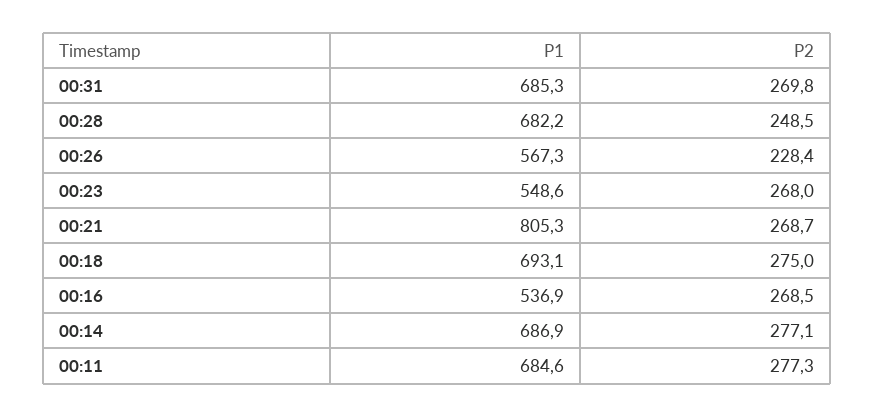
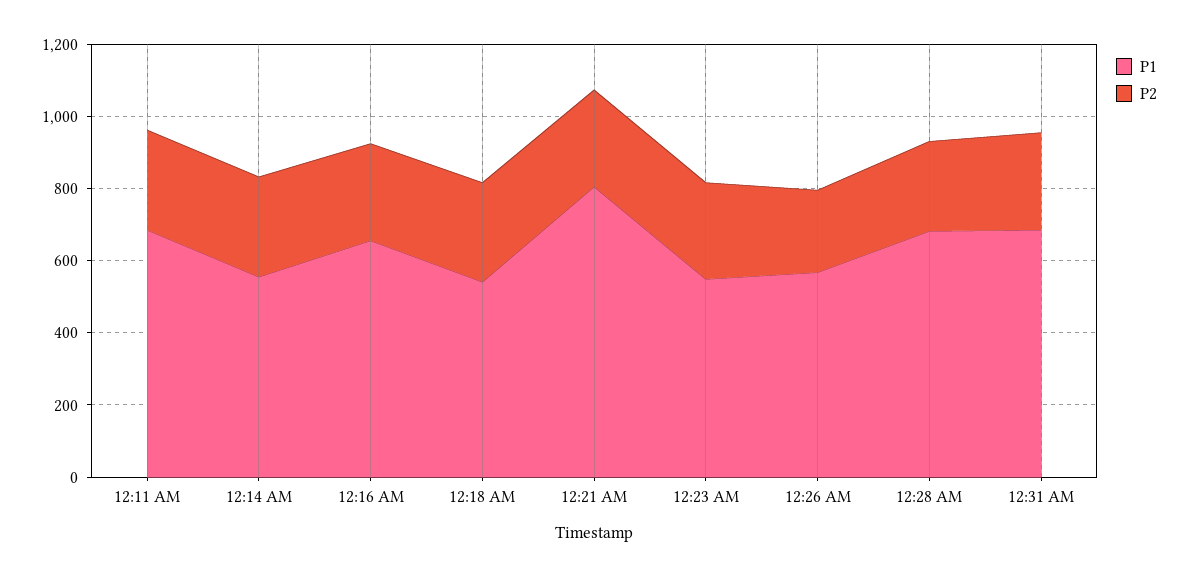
  {
    "P1": {
      "00:31": 685.3,
      "00:28": 682.2,
      "00:26": 567.3,
      "00:23": 548.6,
      "00:21": 805.3,
-     "00:18": 693.1,
+     "00:18": 550,
-     "00:16": 536.9,
+     "00:16": 650,
-     "00:14": 686.9,
+     "00:14": 550,
      "00:11": 684.6
    },
    "P2": {
      "00:31": 269.8,
      "00:28": 248.5,
      "00:26": 228.4,
      "00:23": 268,
      "00:21": 268.7,
      "00:18": 275,
      "00:16": 268.5,
      "00:14": 277.1,
      "00:11": 277.3
    }
  }

